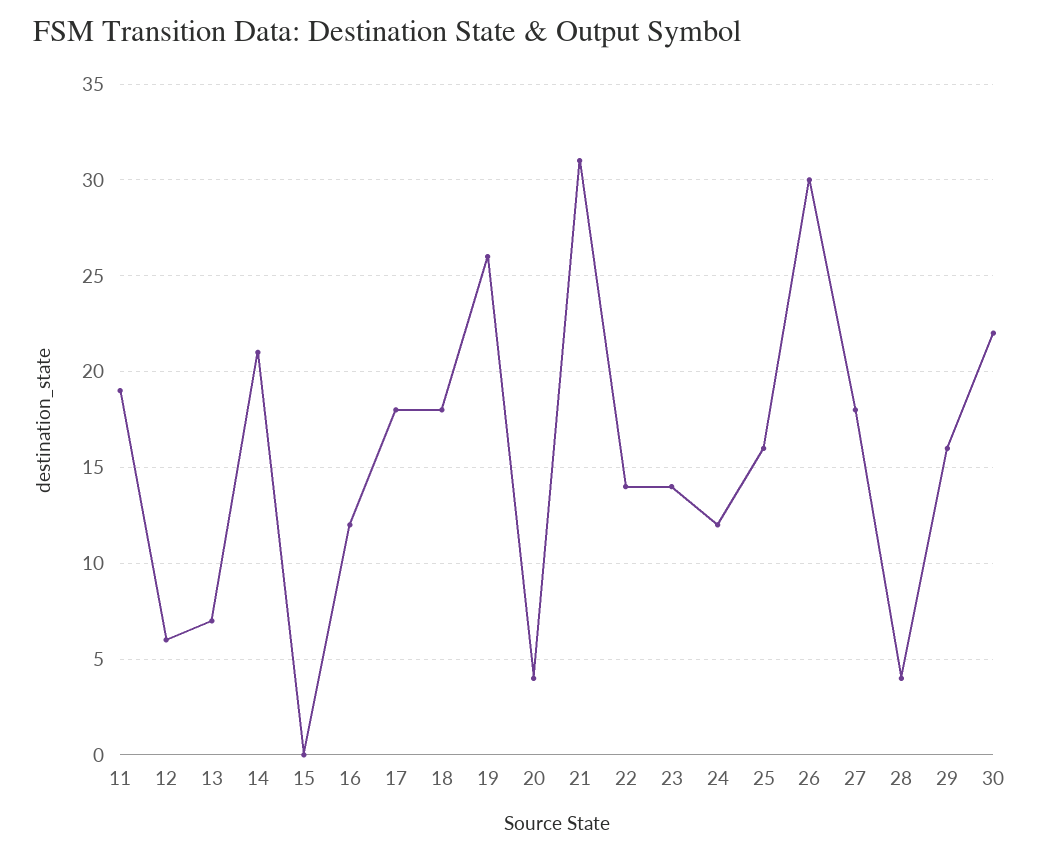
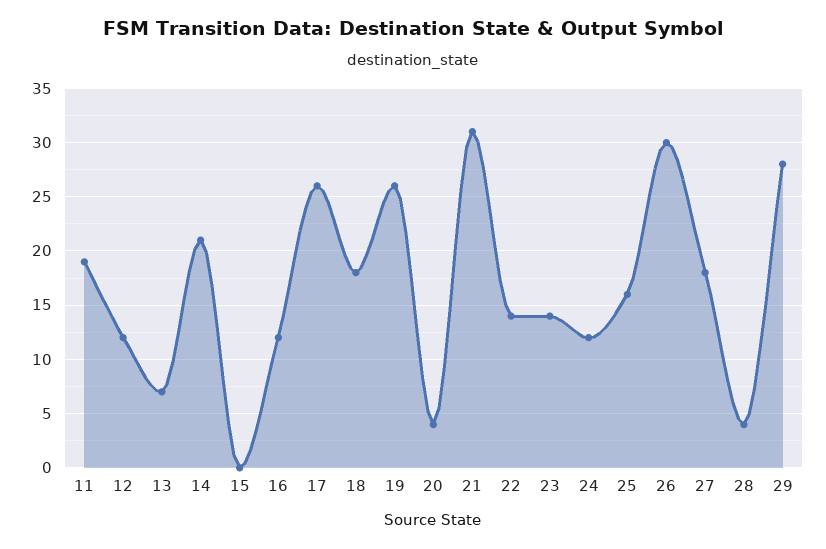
  {
    "11": 19,
-   "12": 6,
+   "12": 12,
    "13": 7,
    "14": 21,
    "15": 0,
    "16": 12,
-   "17": 18,
+   "17": 26,
    "18": 18,
    "19": 26,
    "20": 4,
    "21": 31,
    "22": 14,
    "23": 14,
    "24": 12,
    "25": 16,
    "26": 30,
    "27": 18,
    "28": 4,
-   "29": 16,
+   "29": 28
-   "30": 22
  }

